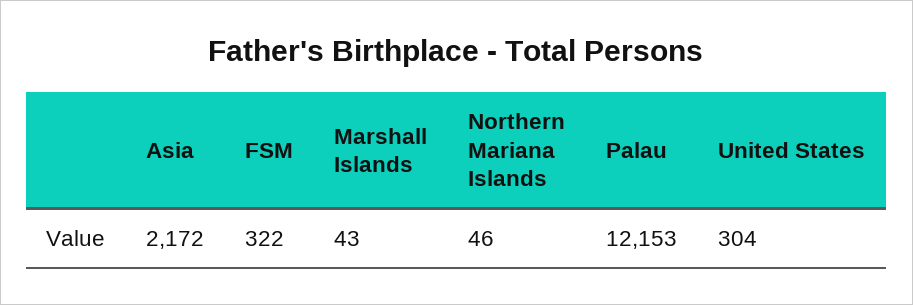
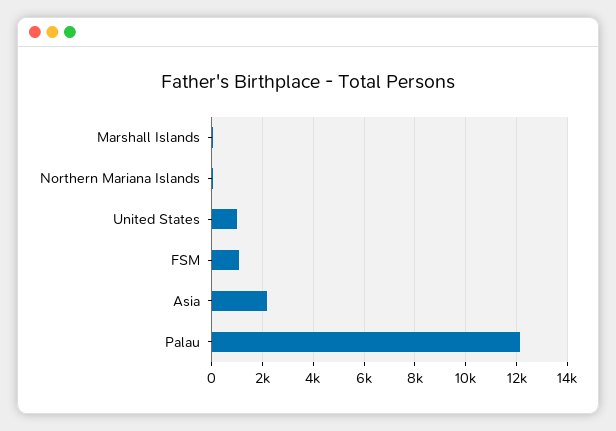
  {
    "Asia": 2172,
-   "FSM": 322,
+   "FSM": 1000,
    "Marshall Islands": 43,
    "Northern Mariana Islands": 46,
    "Palau": 12153,
-   "United States": 304
+   "United States": 1000
  }

